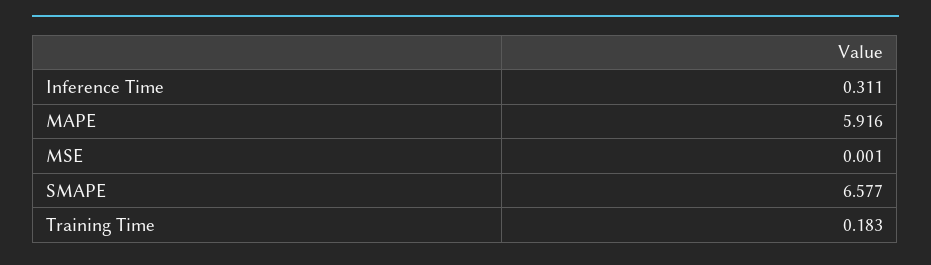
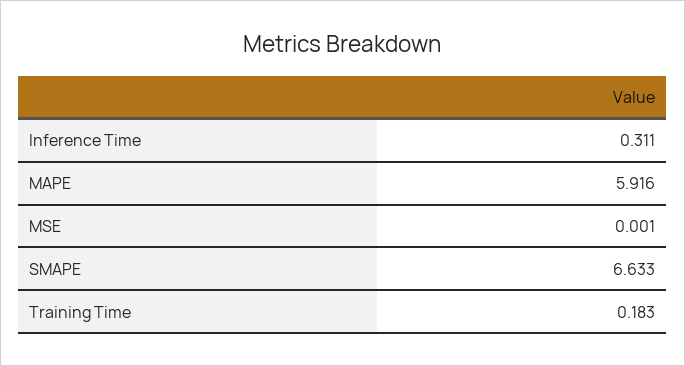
  {
    "Inference Time": 0.311,
    "MAPE": 5.916,
    "MSE": 0.001,
-   "SMAPE": 6.577,
+   "SMAPE": 6.633,
    "Training Time": 0.183
  }

